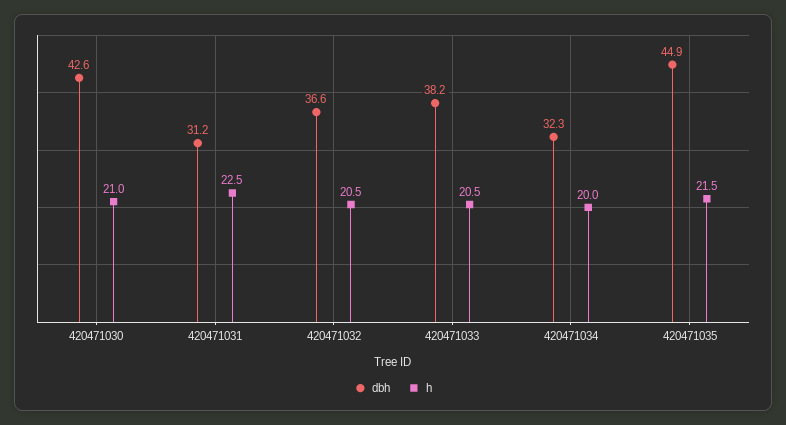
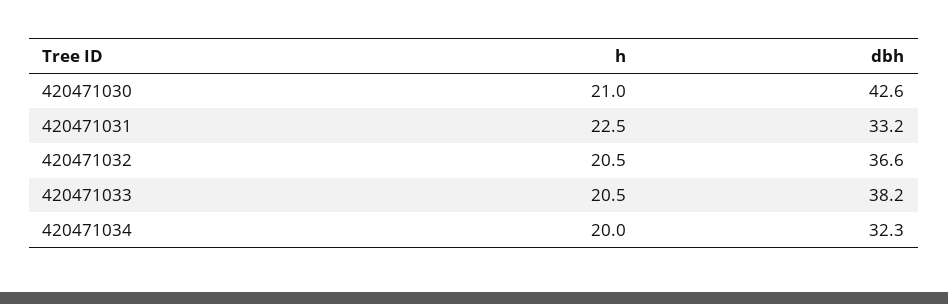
  {
    "dbh": {
      "420471030": 42.6,
-     "420471031": 31.2,
+     "420471031": 33.2,
      "420471032": 36.6,
      "420471033": 38.2,
-     "420471034": 32.3,
+     "420471034": 32.3
-     "420471035": 44.9
    },
    "h": {
      "420471030": 21,
      "420471031": 22.5,
      "420471032": 20.5,
      "420471033": 20.5,
-     "420471034": 20,
+     "420471034": 20
-     "420471035": 21.5
    }
  }

